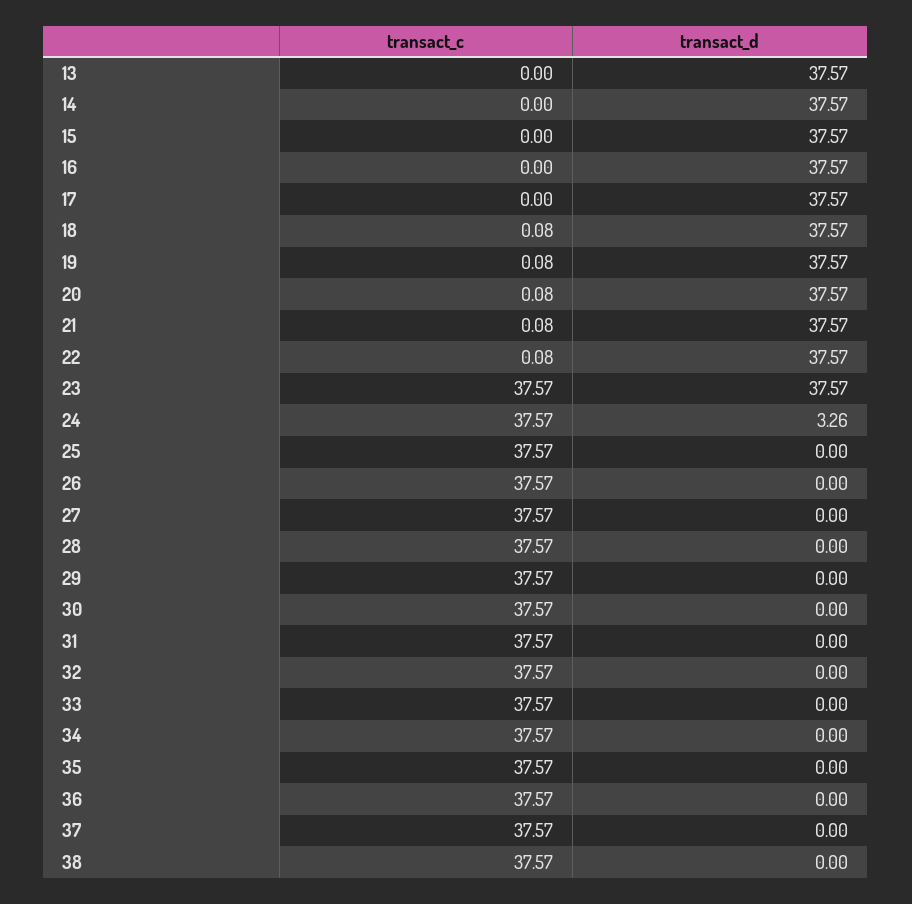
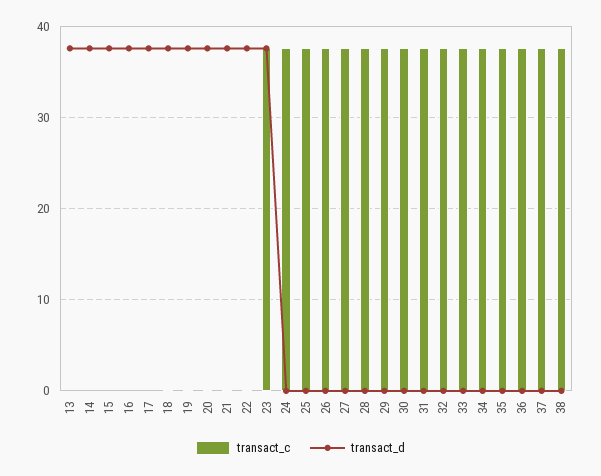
  {
    "transact_c": {
      "13": 0,
      "14": 0,
      "15": 0,
      "16": 0,
      "17": 0,
      "18": 0.08,
      "19": 0.08,
      "20": 0.08,
      "21": 0.08,
      "22": 0.08,
      "23": 37.57,
      "24": 37.57,
      "25": 37.57,
      "26": 37.57,
      "27": 37.57,
      "28": 37.57,
      "29": 37.57,
      "30": 37.57,
      "31": 37.57,
      "32": 37.57,
      "33": 37.57,
      "34": 37.57,
      "35": 37.57,
      "36": 37.57,
      "37": 37.57,
      "38": 37.57
    },
    "transact_d": {
      "13": 37.57,
      "14": 37.57,
      "15": 37.57,
      "16": 37.57,
      "17": 37.57,
      "18": 37.57,
      "19": 37.57,
      "20": 37.57,
      "21": 37.57,
      "22": 37.57,
      "23": 37.57,
-     "24": 3.26,
+     "24": 0,
      "25": 0,
      "26": 0,
      "27": 0,
      "28": 0,
      "29": 0,
      "30": 0,
      "31": 0,
      "32": 0,
      "33": 0,
      "34": 0,
      "35": 0,
      "36": 0,
      "37": 0,
      "38": 0
    }
  }

